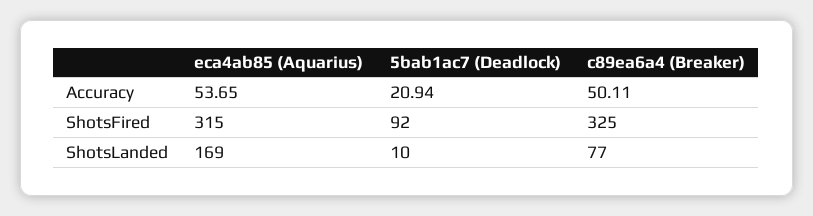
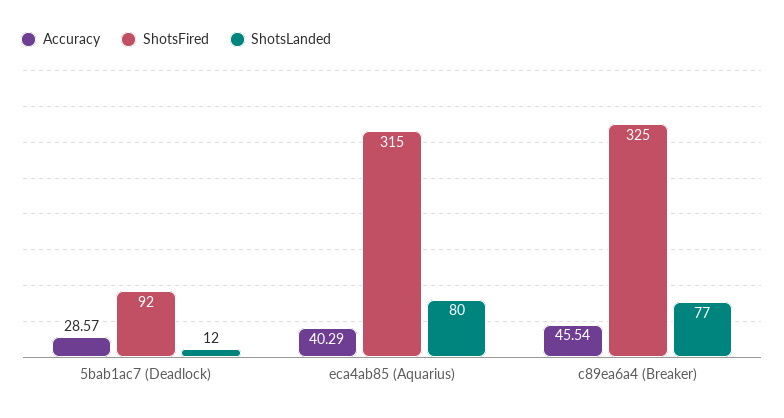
  {
    "Accuracy": {
-     "eca4ab85 (Aquarius)": 53.65,
+     "eca4ab85 (Aquarius)": 40.29,
-     "5bab1ac7 (Deadlock)": 20.94,
+     "5bab1ac7 (Deadlock)": 28.57,
-     "c89ea6a4 (Breaker)": 50.11
+     "c89ea6a4 (Breaker)": 45.54
    },
    "ShotsFired": {
      "eca4ab85 (Aquarius)": 315,
      "5bab1ac7 (Deadlock)": 92,
      "c89ea6a4 (Breaker)": 325
    },
    "ShotsLanded": {
-     "eca4ab85 (Aquarius)": 169,
+     "eca4ab85 (Aquarius)": 80,
-     "5bab1ac7 (Deadlock)": 10,
+     "5bab1ac7 (Deadlock)": 12,
      "c89ea6a4 (Breaker)": 77
    }
  }

